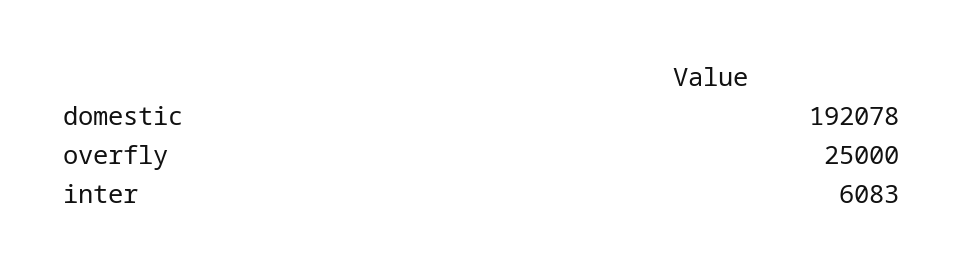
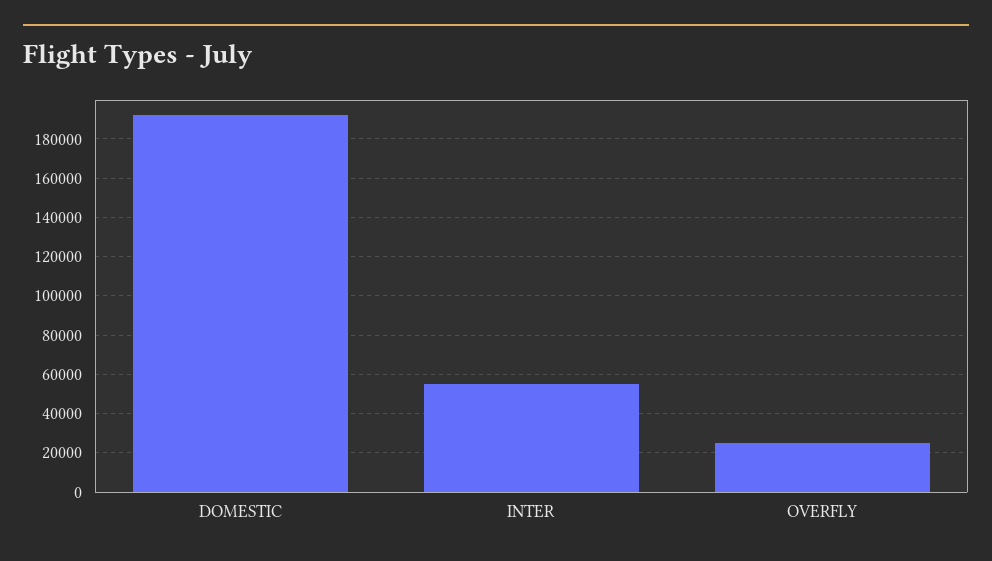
  {
    "domestic": 192078,
    "overfly": 25000,
-   "inter": 6083
+   "inter": 55000
  }

